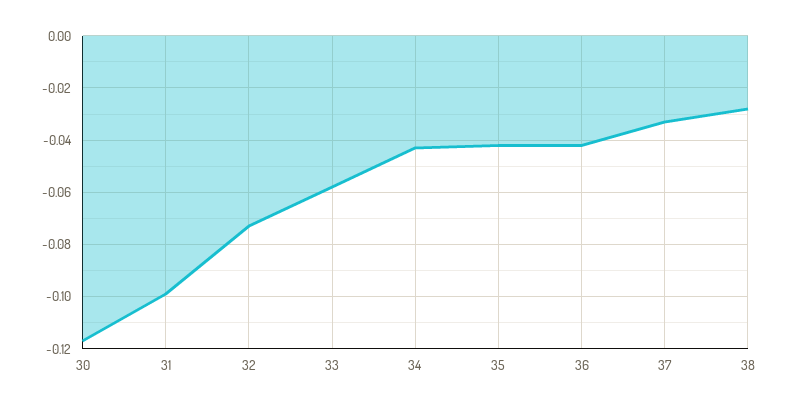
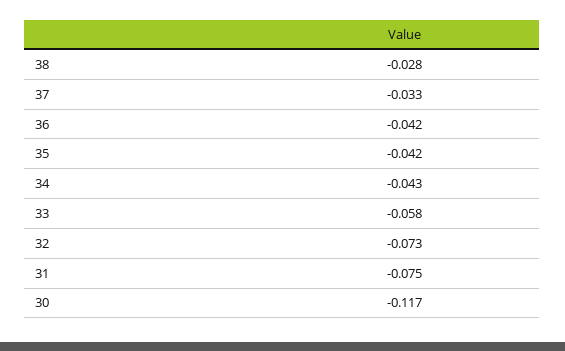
  {
    "30": -0.117,
-   "31": -0.1,
+   "31": -0.075,
    "32": -0.073,
    "33": -0.058,
    "34": -0.043,
    "35": -0.042,
    "36": -0.042,
    "37": -0.033,
    "38": -0.028
  }

